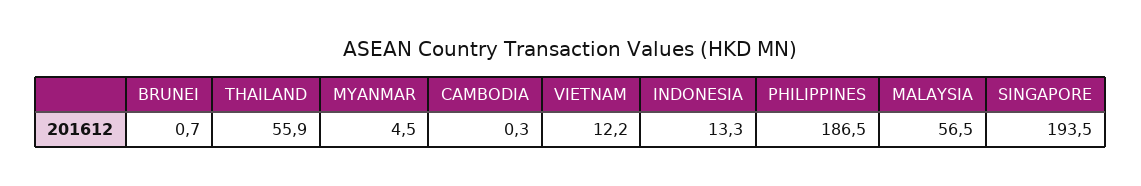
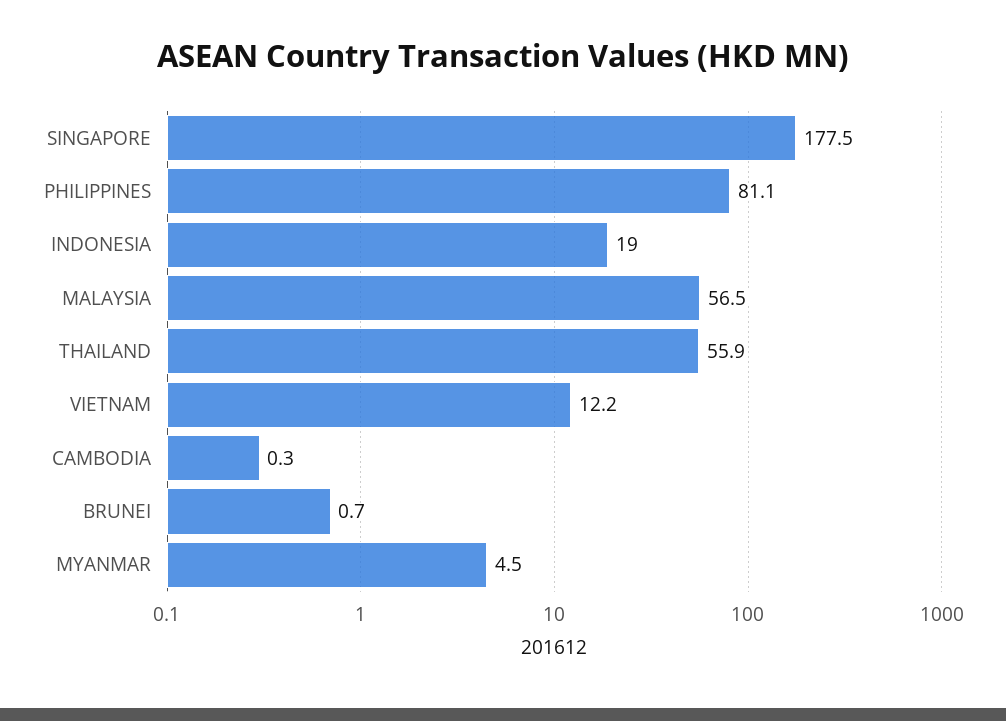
  {
    "BRUNEI": 0.7,
    "THAILAND": 55.9,
    "MYANMAR": 4.5,
    "CAMBODIA": 0.3,
    "VIETNAM": 12.2,
-   "INDONESIA": 13.3,
+   "INDONESIA": 19,
-   "PHILIPPINES": 186.5,
+   "PHILIPPINES": 81.1,
    "MALAYSIA": 56.5,
-   "SINGAPORE": 193.5
+   "SINGAPORE": 177.5
  }

